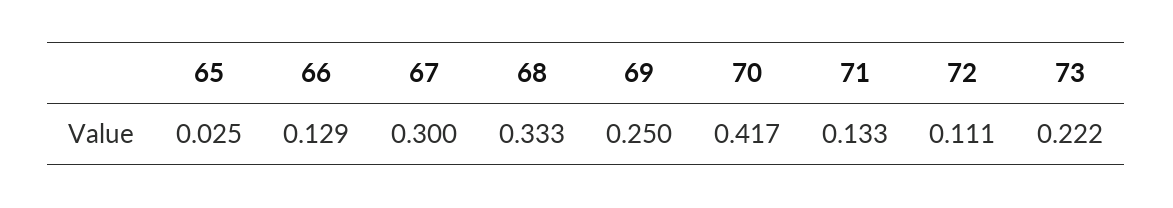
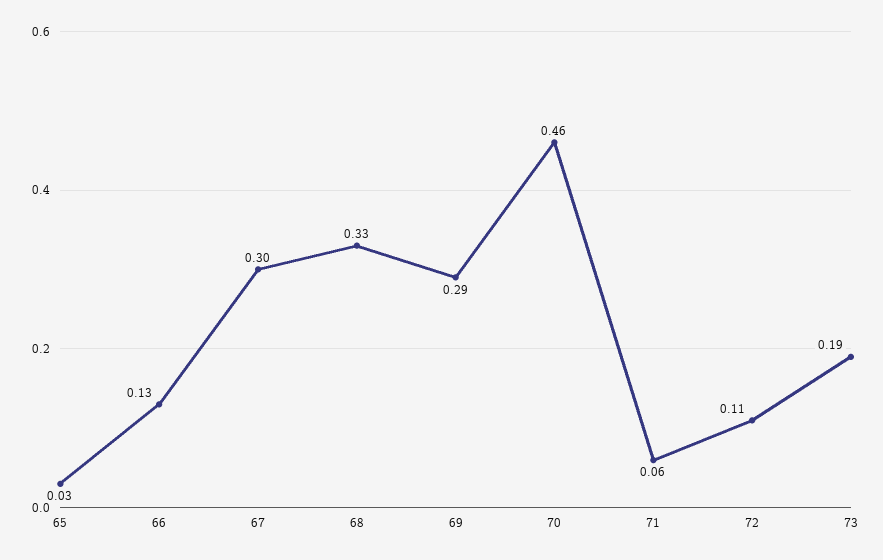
  {
    "65": 0.025,
    "66": 0.129,
    "67": 0.3,
    "68": 0.333,
-   "69": 0.25,
+   "69": 0.29,
-   "70": 0.417,
+   "70": 0.46,
-   "71": 0.133,
+   "71": 0.06,
    "72": 0.111,
-   "73": 0.222
+   "73": 0.19
  }

